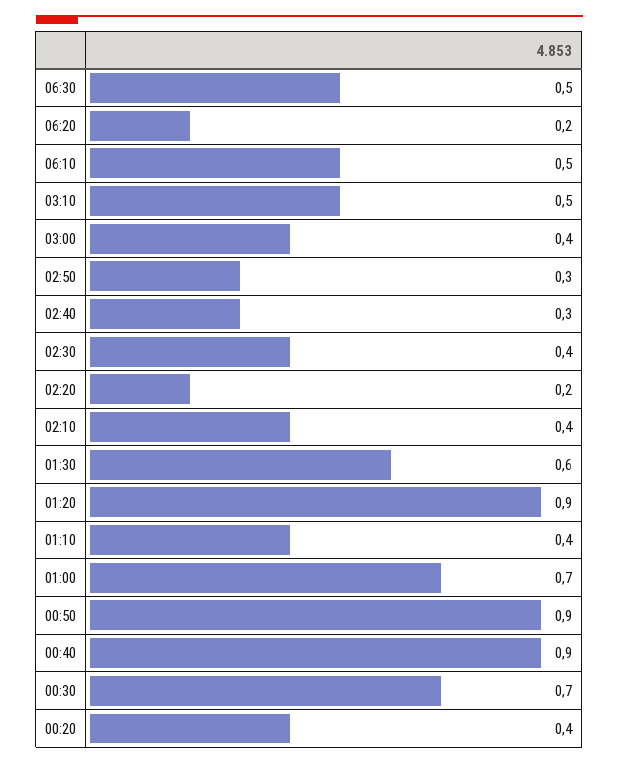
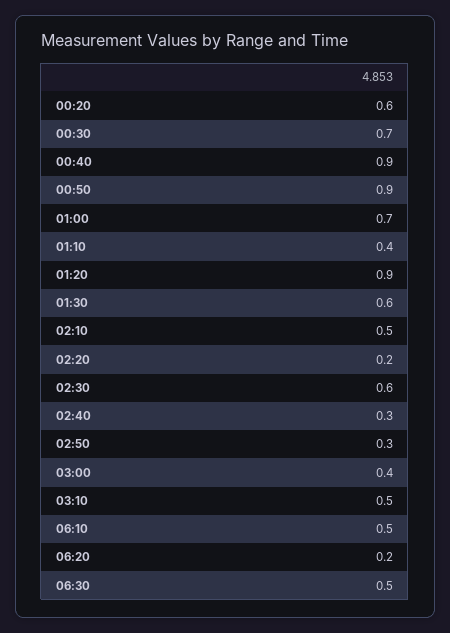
  {
    "06:30": 0.5,
    "06:20": 0.2,
    "06:10": 0.5,
    "03:10": 0.5,
    "03:00": 0.4,
    "02:50": 0.3,
    "02:40": 0.3,
-   "02:30": 0.4,
+   "02:30": 0.6,
    "02:20": 0.2,
-   "02:10": 0.4,
+   "02:10": 0.5,
    "01:30": 0.6,
    "01:20": 0.9,
    "01:10": 0.4,
    "01:00": 0.7,
    "00:50": 0.9,
    "00:40": 0.9,
    "00:30": 0.7,
-   "00:20": 0.4
+   "00:20": 0.6
  }

